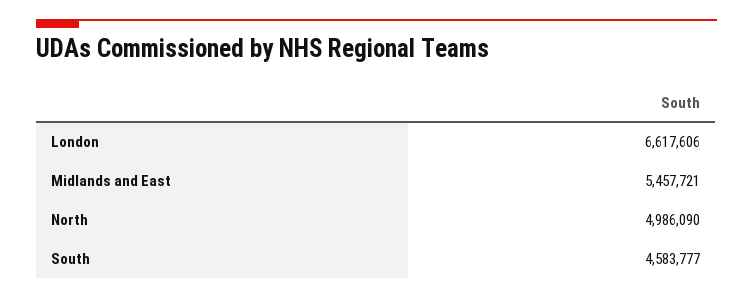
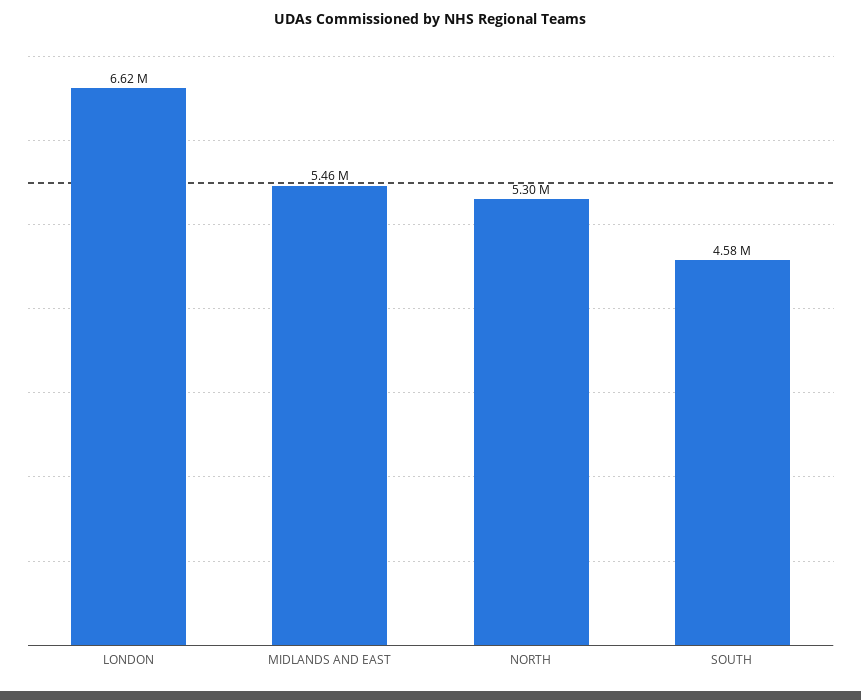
  {
    "London": 6617606,
    "Midlands and East": 5457721,
-   "North": 4986090,
+   "North": 5300000,
    "South": 4583777
  }

